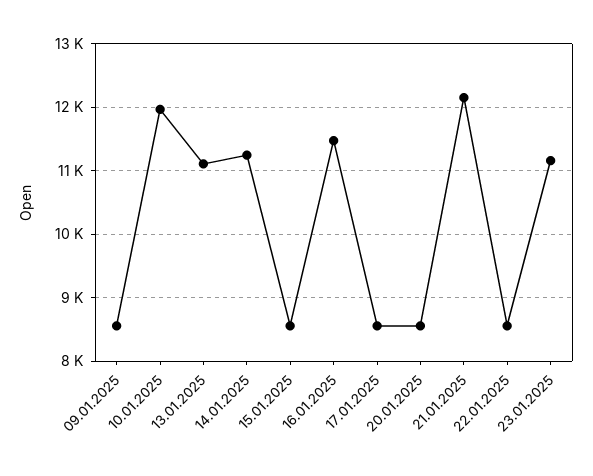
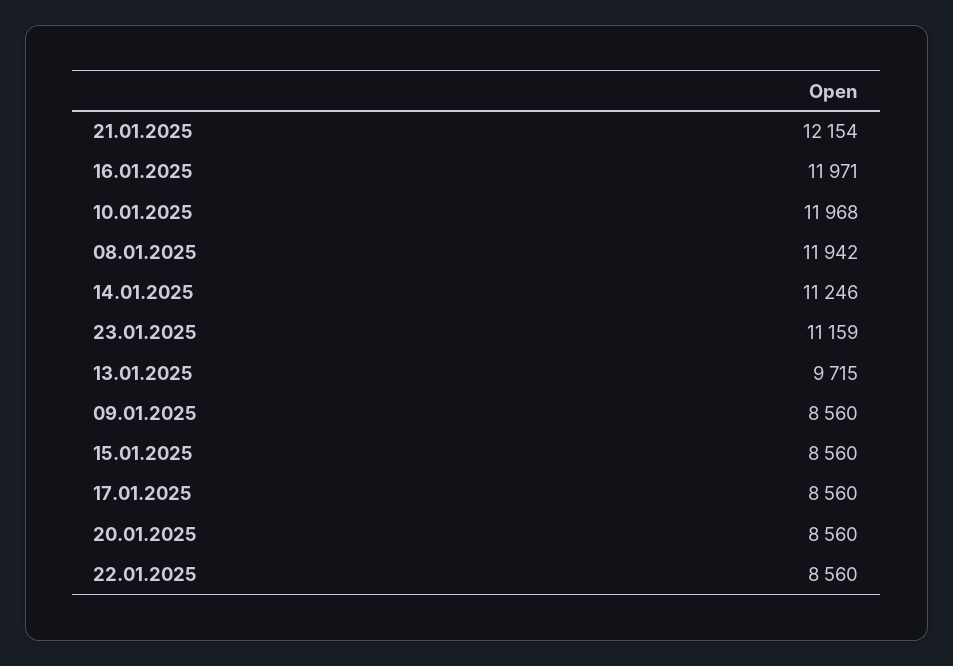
  {
    "09.01.2025": 8560,
    "10.01.2025": 11968,
-   "13.01.2025": 11100,
+   "13.01.2025": 9715,
    "14.01.2025": 11246,
    "15.01.2025": 8560,
-   "16.01.2025": 11500,
+   "16.01.2025": 11971,
    "17.01.2025": 8560,
    "20.01.2025": 8560,
    "21.01.2025": 12154,
    "22.01.2025": 8560,
-   "23.01.2025": 11159
+   "23.01.2025": 11159,
+   "08.01.2025": 11942
  }

